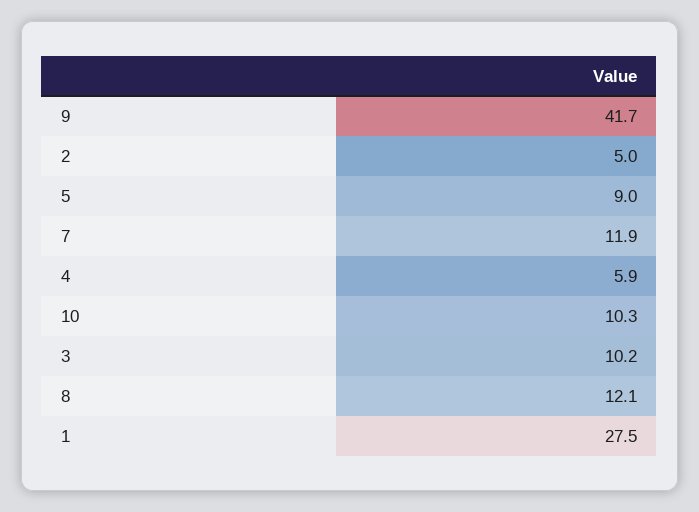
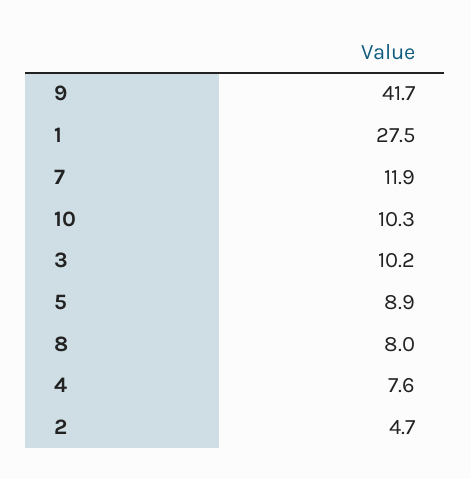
  {
    "9": 41.7,
-   "2": 5,
+   "2": 4.7,
-   "5": 9,
+   "5": 8.9,
    "7": 11.9,
-   "4": 5.9,
+   "4": 7.6,
    "10": 10.3,
    "3": 10.2,
-   "8": 12.1,
+   "8": 8,
    "1": 27.5
  }

